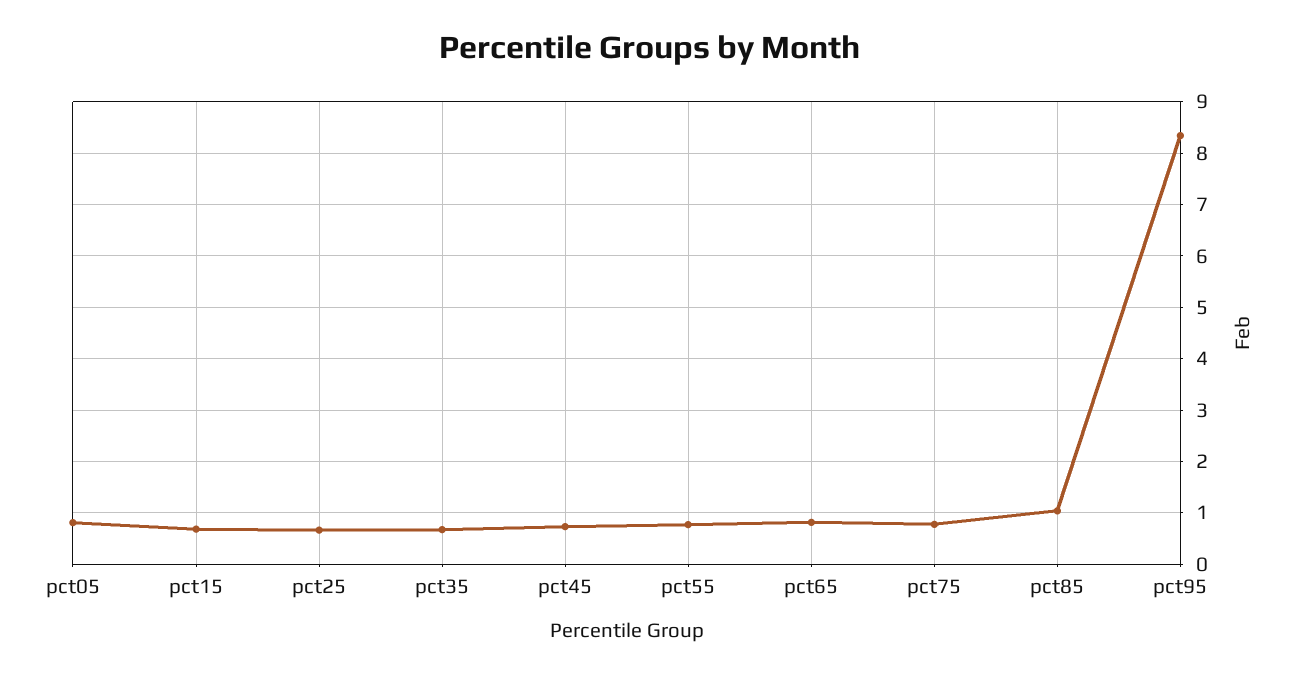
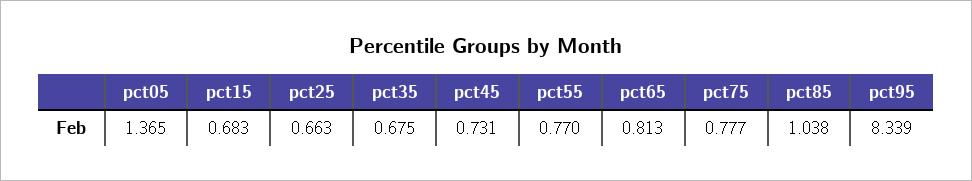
  {
-   "pct05": 0.8,
+   "pct05": 1.365,
    "pct15": 0.683,
    "pct25": 0.663,
    "pct35": 0.675,
    "pct45": 0.731,
    "pct55": 0.77,
    "pct65": 0.813,
    "pct75": 0.777,
    "pct85": 1.038,
    "pct95": 8.339
  }

